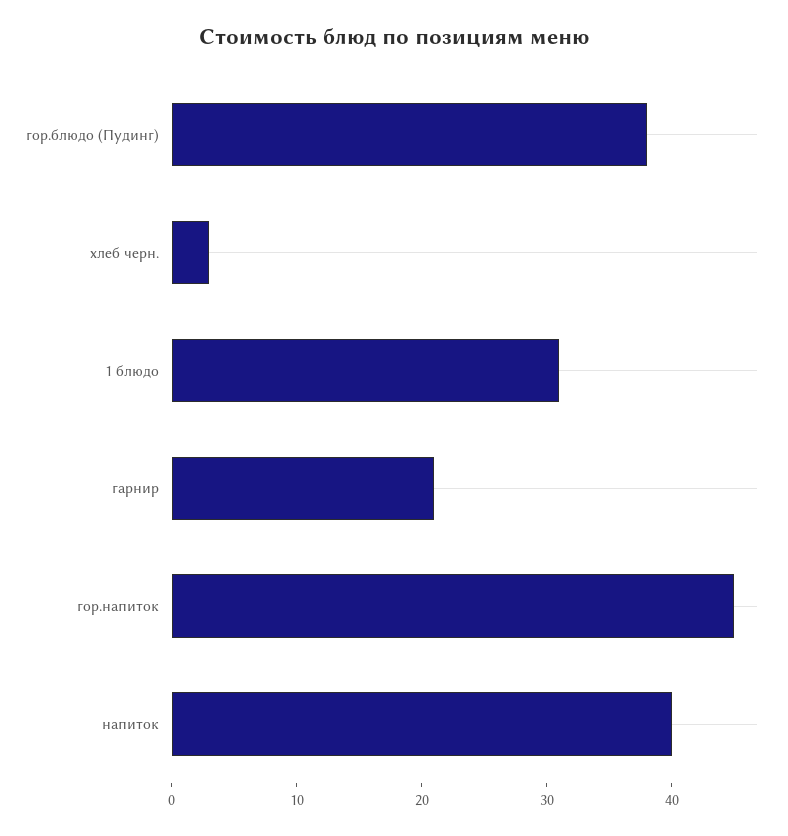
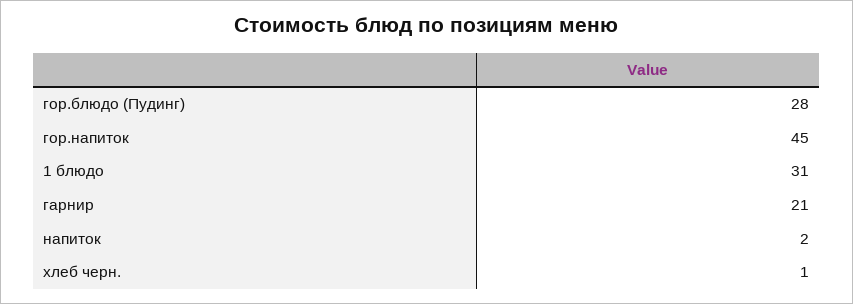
  {
-   "гор.блюдо (Пудинг)": 38,
+   "гор.блюдо (Пудинг)": 28,
-   "хлеб черн.": 3,
+   "хлеб черн.": 1,
    "1 блюдо": 31,
    "гарнир": 21,
    "гор.напиток": 45,
-   "напиток": 40
+   "напиток": 2
  }

